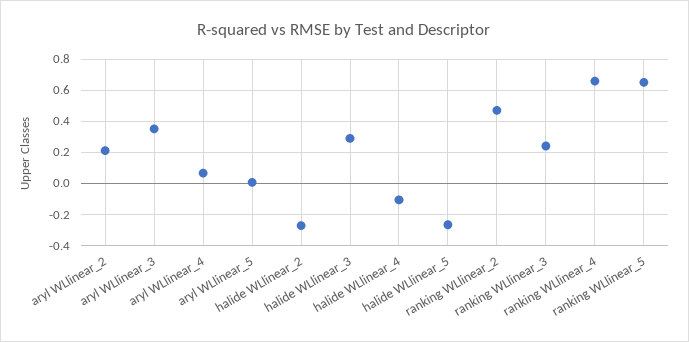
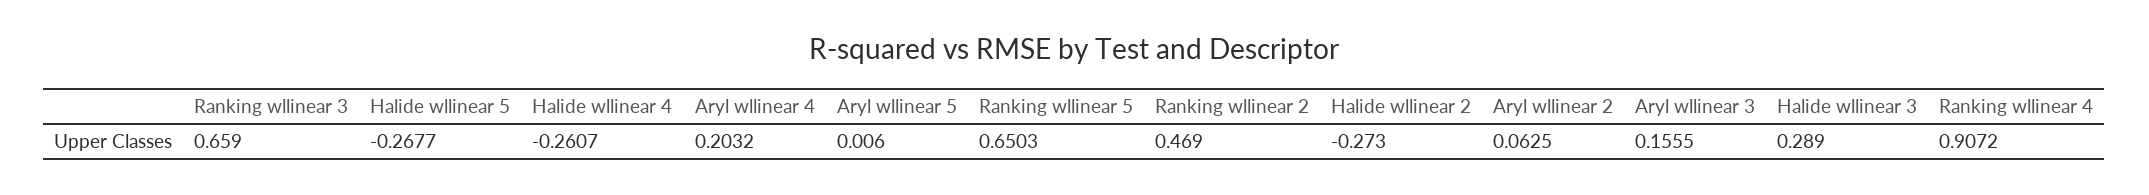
  {
-   "aryl WLlinear_2": 0.2,
+   "aryl WLlinear_2": 0.0625,
-   "aryl WLlinear_3": 0.35,
+   "aryl WLlinear_3": 0.1555,
-   "aryl WLlinear_4": 0.05,
+   "aryl WLlinear_4": 0.2032,
    "aryl WLlinear_5": 0.006,
    "halide WLlinear_2": -0.273,
    "halide WLlinear_3": 0.289,
-   "halide WLlinear_4": -0.1,
+   "halide WLlinear_4": -0.2607,
    "halide WLlinear_5": -0.2677,
    "ranking WLlinear_2": 0.469,
-   "ranking WLlinear_3": 0.25,
+   "ranking WLlinear_3": 0.659,
-   "ranking WLlinear_4": 0.65,
+   "ranking WLlinear_4": 0.9072,
    "ranking WLlinear_5": 0.6503
  }

